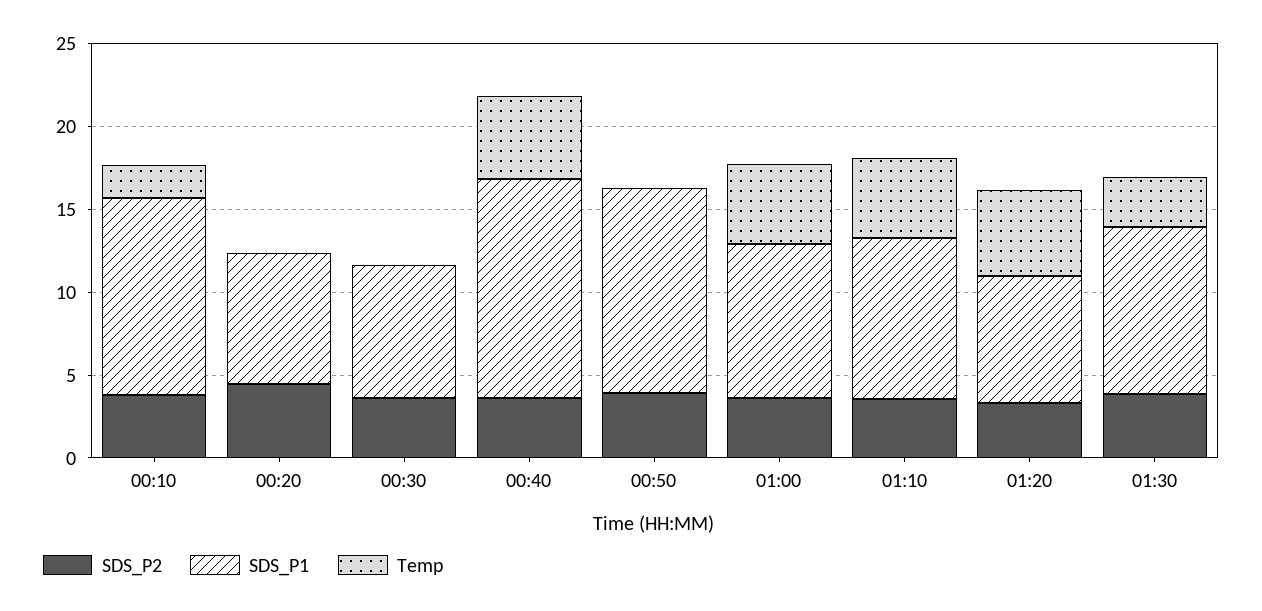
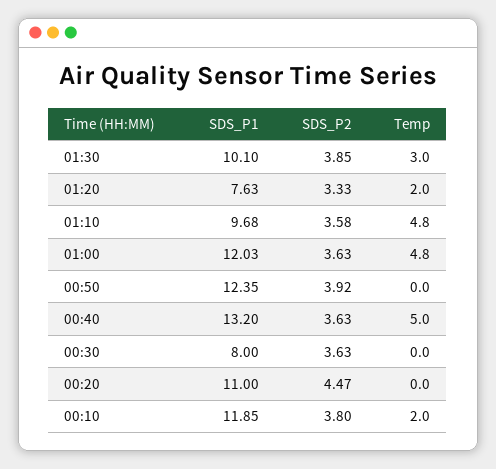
  {
    "SDS_P2": {
      "00:10": 3.8,
      "00:20": 4.47,
      "00:30": 3.63,
      "00:40": 3.63,
      "00:50": 3.92,
      "01:00": 3.63,
      "01:10": 3.58,
      "01:20": 3.33,
      "01:30": 3.85
    },
    "SDS_P1": {
      "00:10": 11.85,
-     "00:20": 8,
+     "00:20": 11,
      "00:30": 8,
      "00:40": 13.2,
      "00:50": 12.35,
-     "01:00": 9,
+     "01:00": 12.03,
      "01:10": 9.68,
      "01:20": 7.63,
      "01:30": 10.1
    },
    "Temp": {
      "00:10": 2,
      "00:20": 0,
      "00:30": 0,
      "00:40": 5,
      "00:50": 0,
      "01:00": 4.8,
      "01:10": 4.8,
-     "01:20": 5,
+     "01:20": 2,
      "01:30": 3
    }
  }

